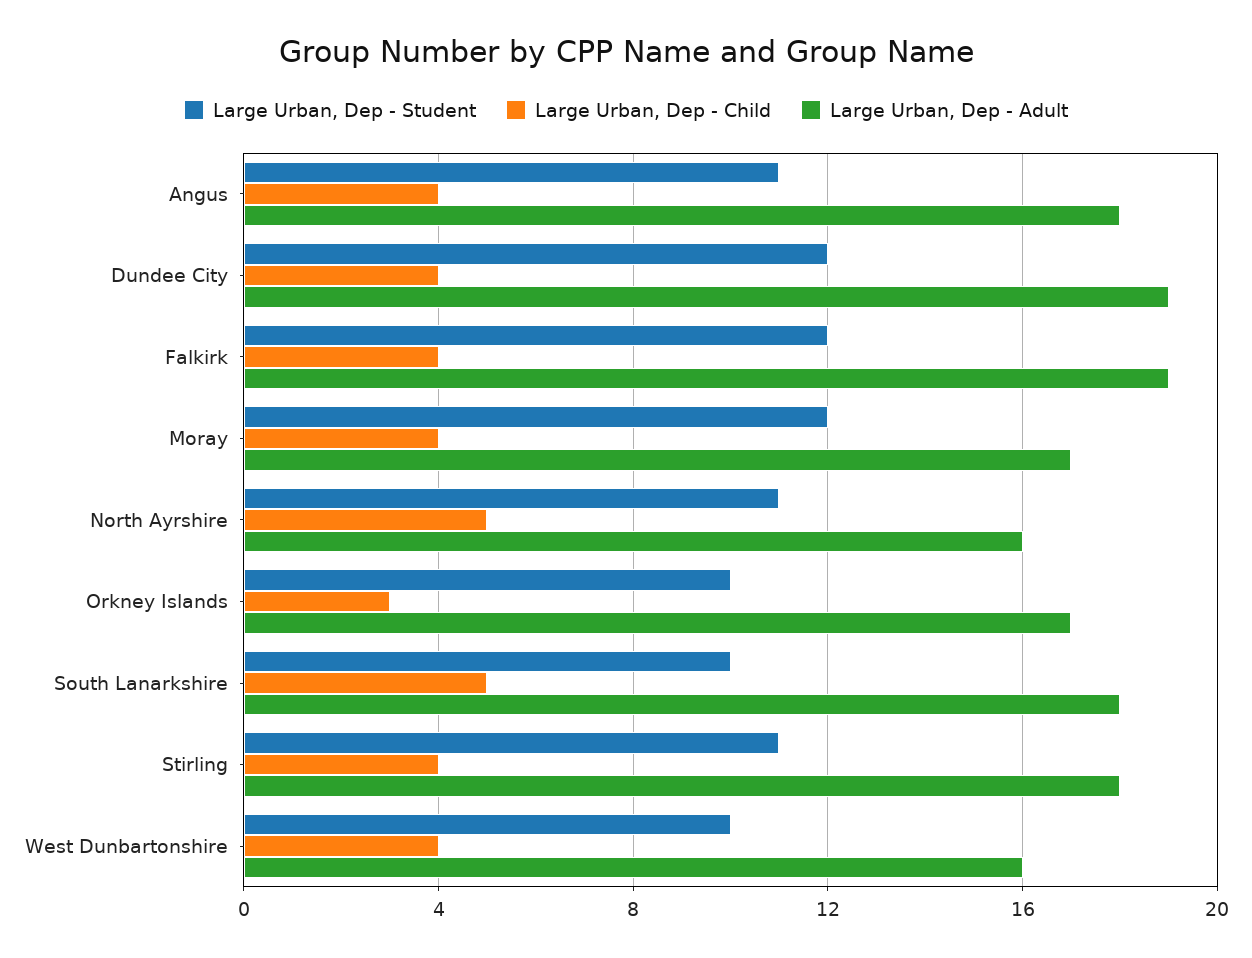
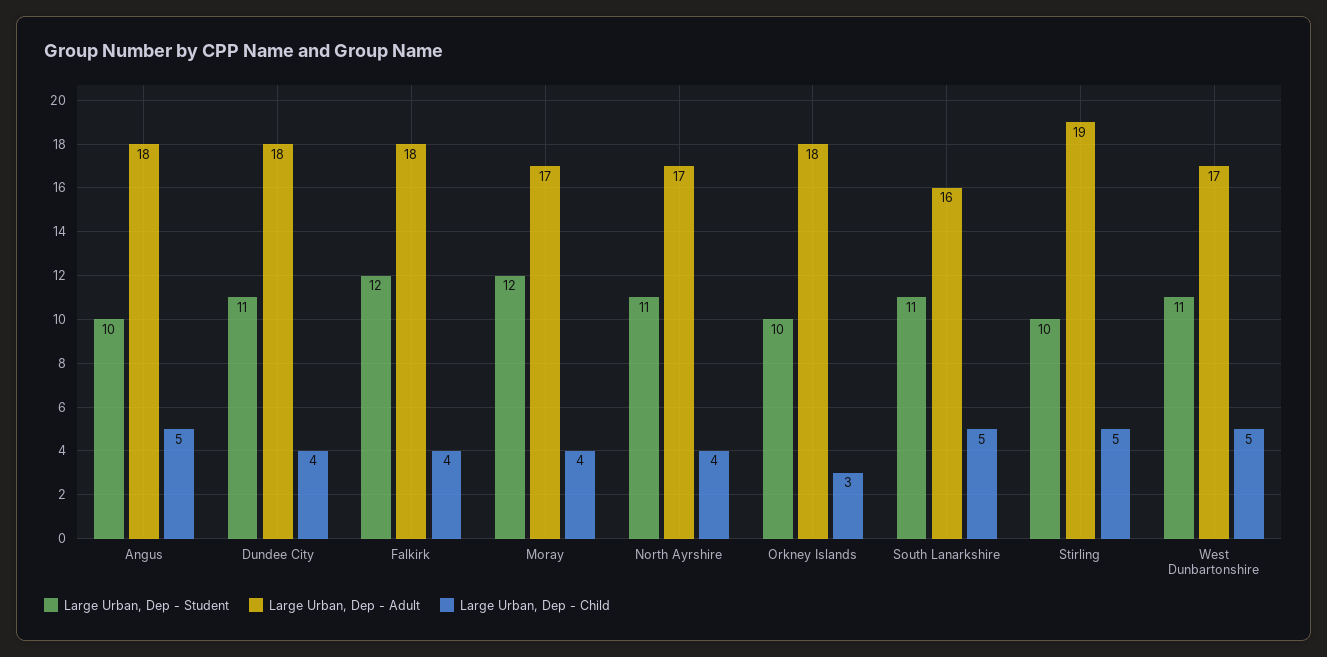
  {
    "Large Urban, Dep - Student": {
-     "Angus": 11,
+     "Angus": 10,
-     "Dundee City": 12,
+     "Dundee City": 11,
      "Falkirk": 12,
      "Moray": 12,
      "North Ayrshire": 11,
      "Orkney Islands": 10,
-     "South Lanarkshire": 10,
+     "South Lanarkshire": 11,
-     "Stirling": 11,
+     "Stirling": 10,
-     "West Dunbartonshire": 10
+     "West Dunbartonshire": 11
    },
    "Large Urban, Dep - Child": {
-     "Angus": 4,
+     "Angus": 5,
      "Dundee City": 4,
      "Falkirk": 4,
      "Moray": 4,
-     "North Ayrshire": 5,
+     "North Ayrshire": 4,
      "Orkney Islands": 3,
      "South Lanarkshire": 5,
-     "Stirling": 4,
+     "Stirling": 5,
-     "West Dunbartonshire": 4
+     "West Dunbartonshire": 5
    },
    "Large Urban, Dep - Adult": {
      "Angus": 18,
-     "Dundee City": 19,
+     "Dundee City": 18,
-     "Falkirk": 19,
+     "Falkirk": 18,
      "Moray": 17,
-     "North Ayrshire": 16,
+     "North Ayrshire": 17,
-     "Orkney Islands": 17,
+     "Orkney Islands": 18,
-     "South Lanarkshire": 18,
+     "South Lanarkshire": 16,
-     "Stirling": 18,
+     "Stirling": 19,
-     "West Dunbartonshire": 16
+     "West Dunbartonshire": 17
    }
  }

